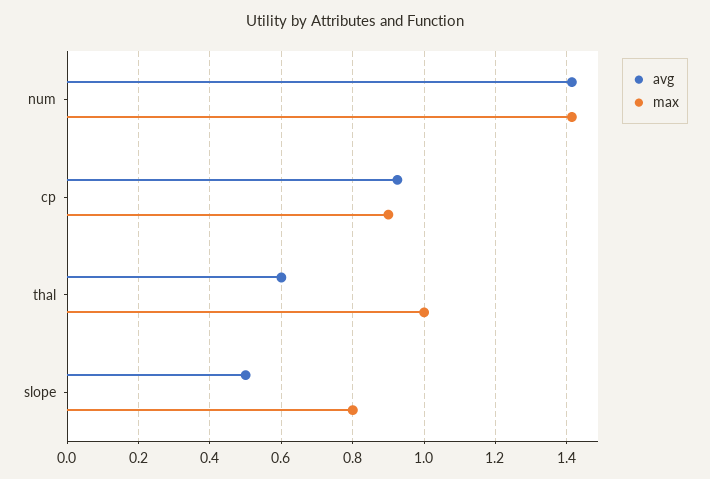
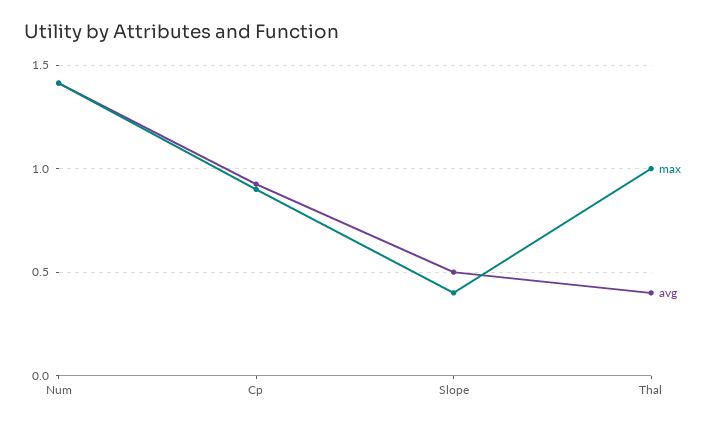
  {
    "avg": {
      "num": 1.42,
      "cp": 0.92,
-     "thal": 0.6,
+     "thal": 0.4,
      "slope": 0.5
    },
    "max": {
      "num": 1.42,
      "cp": 0.9,
      "thal": 1,
-     "slope": 0.8
+     "slope": 0.4
    }
  }

